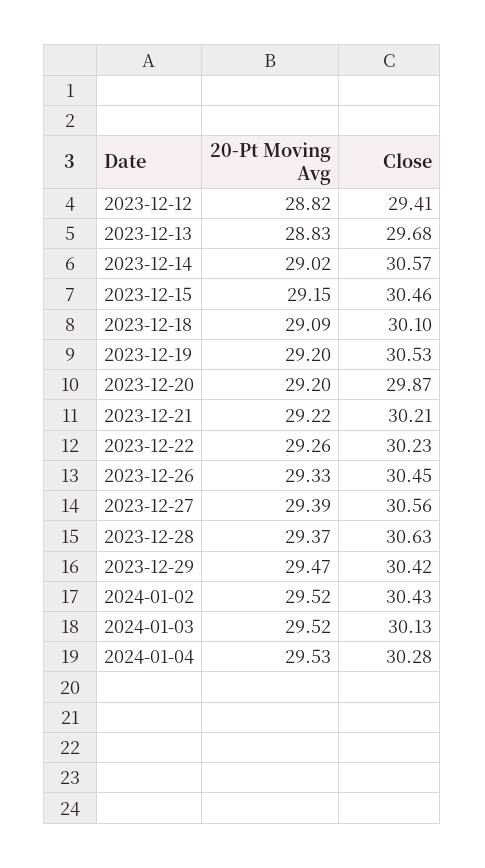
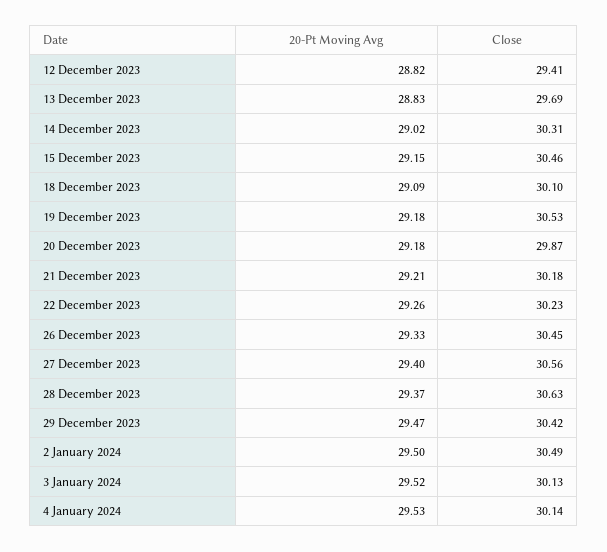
  {
    "20-Pt Moving Avg": {
      "2023-12-12": 28.82,
      "2023-12-13": 28.83,
      "2023-12-14": 29.02,
      "2023-12-15": 29.15,
      "2023-12-18": 29.09,
-     "2023-12-19": 29.2,
+     "2023-12-19": 29.18,
-     "2023-12-20": 29.2,
+     "2023-12-20": 29.18,
-     "2023-12-21": 29.22,
+     "2023-12-21": 29.21,
      "2023-12-22": 29.26,
      "2023-12-26": 29.33,
-     "2023-12-27": 29.39,
+     "2023-12-27": 29.4,
      "2023-12-28": 29.37,
      "2023-12-29": 29.47,
-     "2024-01-02": 29.52,
+     "2024-01-02": 29.5,
      "2024-01-03": 29.52,
      "2024-01-04": 29.53
    },
    "Close": {
      "2023-12-12": 29.41,
-     "2023-12-13": 29.68,
+     "2023-12-13": 29.69,
-     "2023-12-14": 30.57,
+     "2023-12-14": 30.31,
      "2023-12-15": 30.46,
      "2023-12-18": 30.1,
      "2023-12-19": 30.53,
      "2023-12-20": 29.87,
-     "2023-12-21": 30.21,
+     "2023-12-21": 30.18,
      "2023-12-22": 30.23,
      "2023-12-26": 30.45,
      "2023-12-27": 30.56,
      "2023-12-28": 30.63,
      "2023-12-29": 30.42,
-     "2024-01-02": 30.43,
+     "2024-01-02": 30.49,
      "2024-01-03": 30.13,
-     "2024-01-04": 30.28
+     "2024-01-04": 30.14
    }
  }

